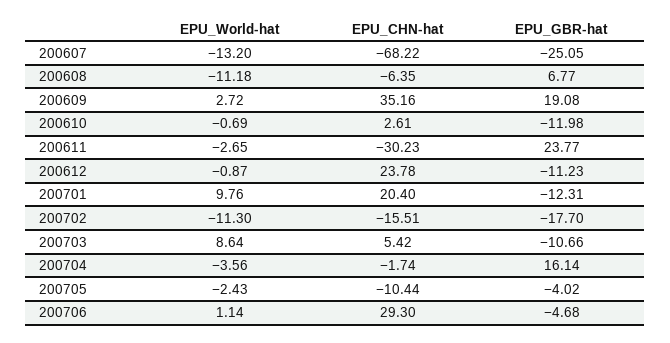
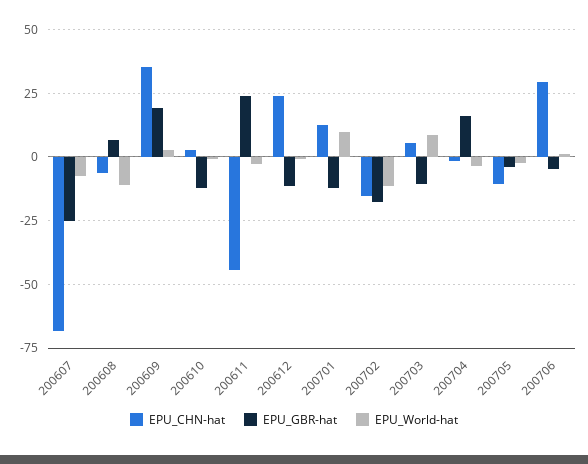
  {
    "EPU_World-hat": {
-     "200607": -13.2,
+     "200607": -7.5,
      "200608": -11.18,
      "200609": 2.72,
      "200610": -0.69,
      "200611": -2.65,
      "200612": -0.87,
      "200701": 9.76,
      "200702": -11.3,
      "200703": 8.64,
      "200704": -3.56,
      "200705": -2.43,
      "200706": 1.14
    },
    "EPU_CHN-hat": {
      "200607": -68.22,
      "200608": -6.35,
      "200609": 35.16,
      "200610": 2.61,
-     "200611": -30.23,
+     "200611": -45,
      "200612": 23.78,
-     "200701": 20.4,
+     "200701": 12.5,
      "200702": -15.51,
      "200703": 5.42,
      "200704": -1.74,
      "200705": -10.44,
      "200706": 29.3
    },
    "EPU_GBR-hat": {
      "200607": -25.05,
      "200608": 6.77,
      "200609": 19.08,
      "200610": -11.98,
      "200611": 23.77,
      "200612": -11.23,
      "200701": -12.31,
      "200702": -17.7,
      "200703": -10.66,
      "200704": 16.14,
      "200705": -4.02,
      "200706": -4.68
    }
  }

